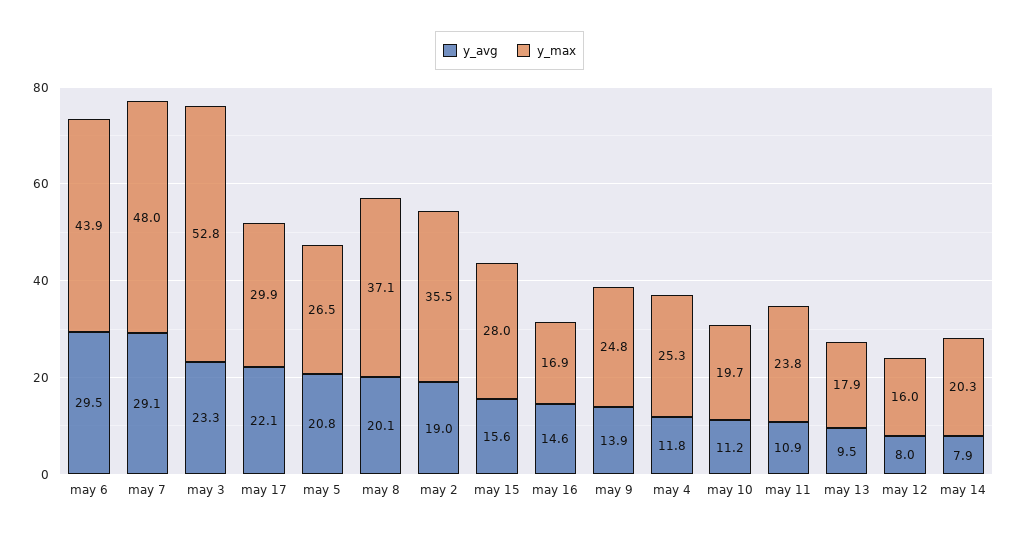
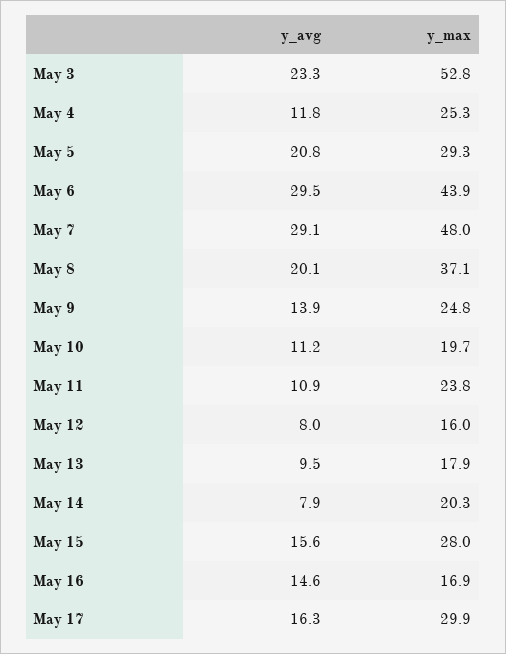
  {
    "y_avg": {
      "may 6": 29.5,
      "may 7": 29.1,
      "may 3": 23.3,
-     "may 17": 22.1,
+     "may 17": 16.3,
      "may 5": 20.8,
      "may 8": 20.1,
-     "may 2": 19,
      "may 15": 15.6,
      "may 16": 14.6,
      "may 9": 13.9,
      "may 4": 11.8,
      "may 10": 11.2,
      "may 11": 10.9,
      "may 13": 9.5,
      "may 12": 8,
      "may 14": 7.9
    },
    "y_max": {
      "may 6": 43.9,
      "may 7": 48,
      "may 3": 52.8,
      "may 17": 29.9,
-     "may 5": 26.5,
+     "may 5": 29.3,
      "may 8": 37.1,
-     "may 2": 35.5,
      "may 15": 28,
      "may 16": 16.9,
      "may 9": 24.8,
      "may 4": 25.3,
      "may 10": 19.7,
      "may 11": 23.8,
      "may 13": 17.9,
      "may 12": 16,
      "may 14": 20.3
    }
  }

